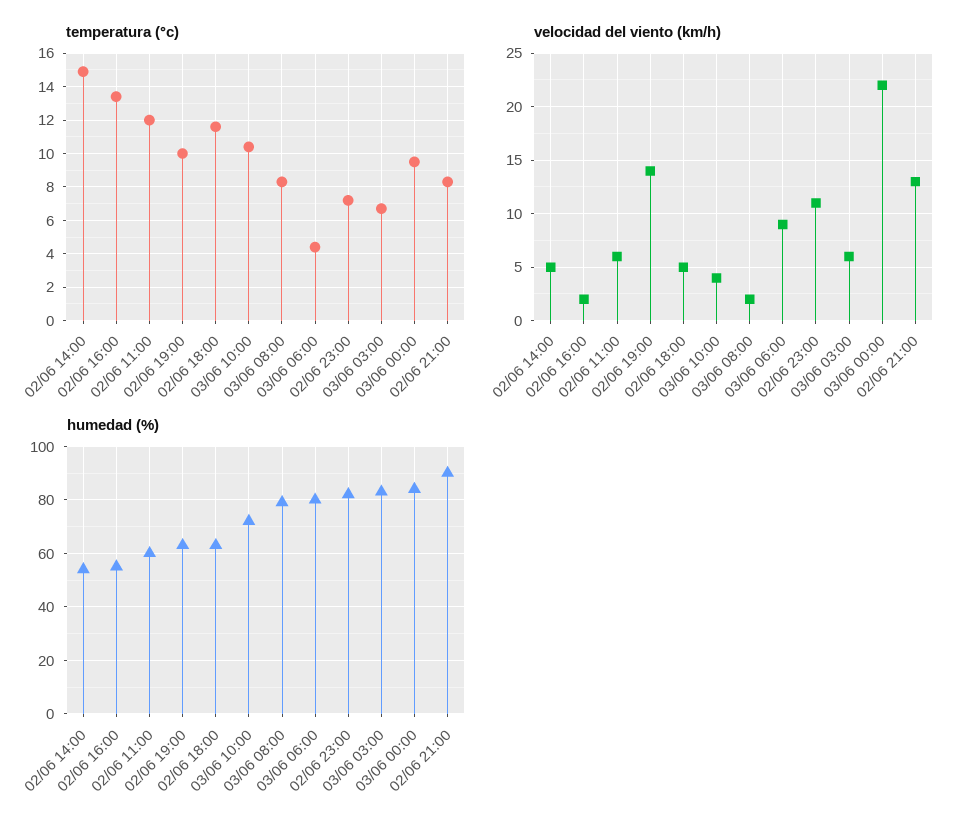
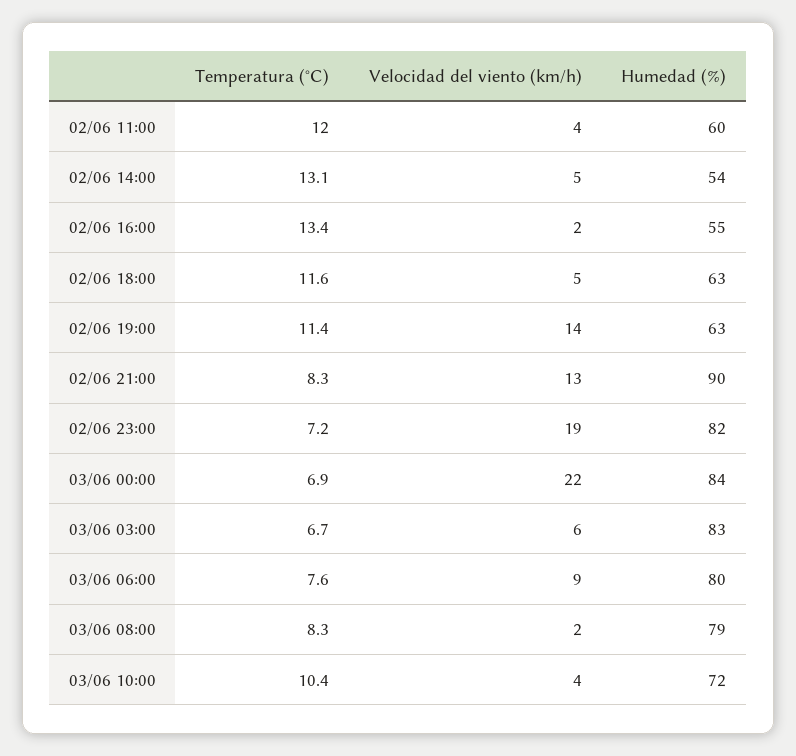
  {
    "temperatura (°c)": {
-     "02/06 14:00": 15,
+     "02/06 14:00": 13.1,
      "02/06 16:00": 13.4,
      "02/06 11:00": 12,
-     "02/06 19:00": 10,
+     "02/06 19:00": 11.4,
      "02/06 18:00": 11.6,
      "03/06 10:00": 10.4,
      "03/06 08:00": 8.3,
-     "03/06 06:00": 4.5,
+     "03/06 06:00": 7.6,
      "02/06 23:00": 7.2,
      "03/06 03:00": 6.7,
-     "03/06 00:00": 9.5,
+     "03/06 00:00": 6.9,
      "02/06 21:00": 8.3
    },
    "velocidad del viento (km/h)": {
      "02/06 14:00": 5,
      "02/06 16:00": 2,
-     "02/06 11:00": 6,
+     "02/06 11:00": 4,
      "02/06 19:00": 14,
      "02/06 18:00": 5,
      "03/06 10:00": 4,
      "03/06 08:00": 2,
      "03/06 06:00": 9,
-     "02/06 23:00": 11,
+     "02/06 23:00": 19,
      "03/06 03:00": 6,
      "03/06 00:00": 22,
      "02/06 21:00": 13
    },
    "humedad (%)": {
      "02/06 14:00": 54,
      "02/06 16:00": 55,
      "02/06 11:00": 60,
      "02/06 19:00": 63,
      "02/06 18:00": 63,
      "03/06 10:00": 72,
      "03/06 08:00": 79,
      "03/06 06:00": 80,
      "02/06 23:00": 82,
      "03/06 03:00": 83,
      "03/06 00:00": 84,
      "02/06 21:00": 90
    }
  }

